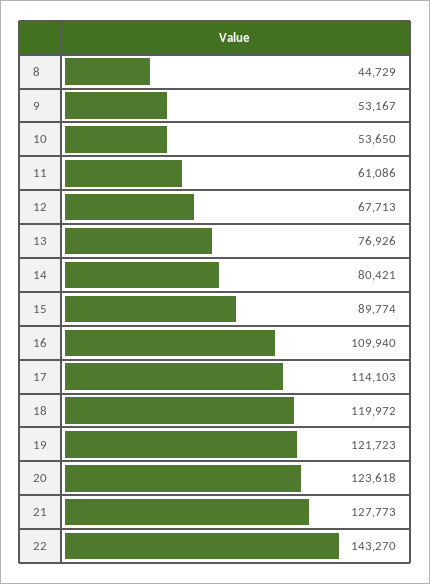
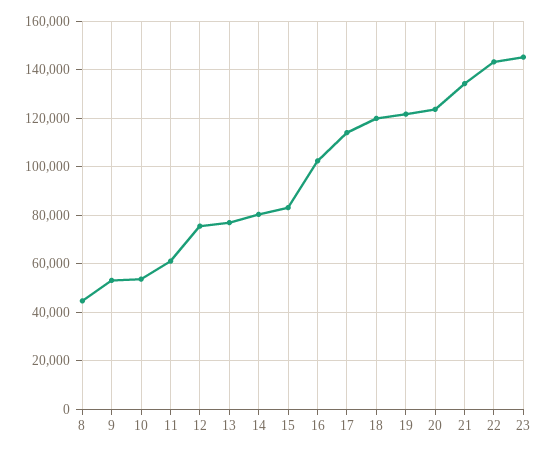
  {
    "8": 44729,
    "9": 53167,
    "10": 53650,
    "11": 61086,
-   "12": 67713,
+   "12": 75000,
    "13": 76926,
    "14": 80421,
-   "15": 89774,
+   "15": 82500,
-   "16": 109940,
+   "16": 102500,
    "17": 114103,
    "18": 119972,
    "19": 121723,
    "20": 123618,
-   "21": 127773,
+   "21": 135000,
-   "22": 143270
+   "22": 143270,
+   "23": 145000
  }

